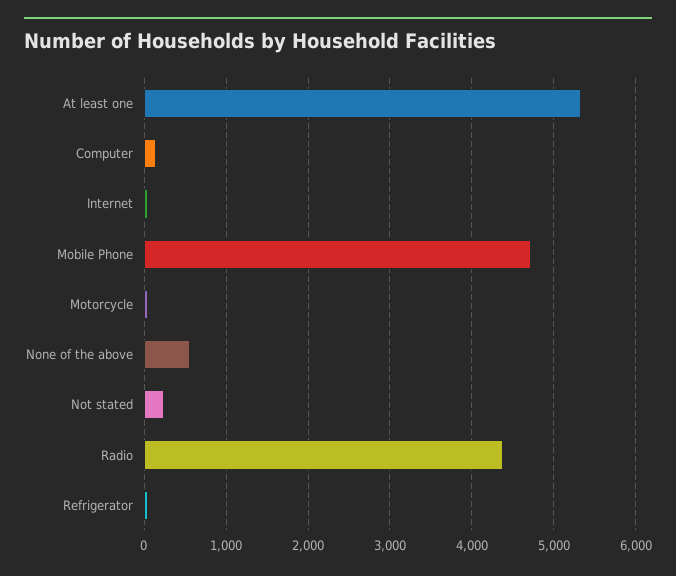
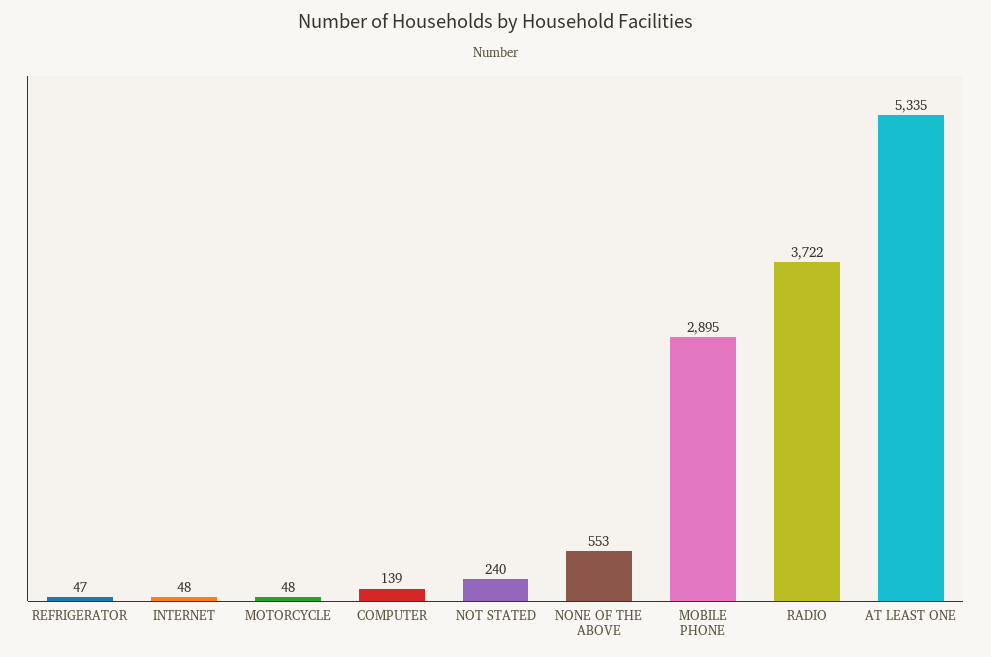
  {
    "At least one": 5335,
    "Computer": 139,
    "Internet": 48,
-   "Mobile Phone": 4700,
+   "Mobile Phone": 2895,
    "Motorcycle": 48,
    "None of the above": 553,
    "Not stated": 240,
-   "Radio": 4400,
+   "Radio": 3722,
    "Refrigerator": 47
  }

